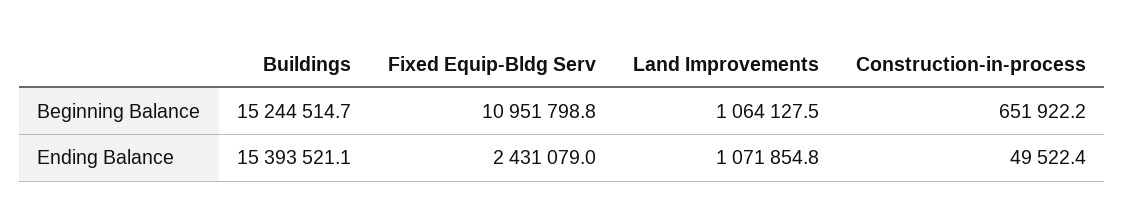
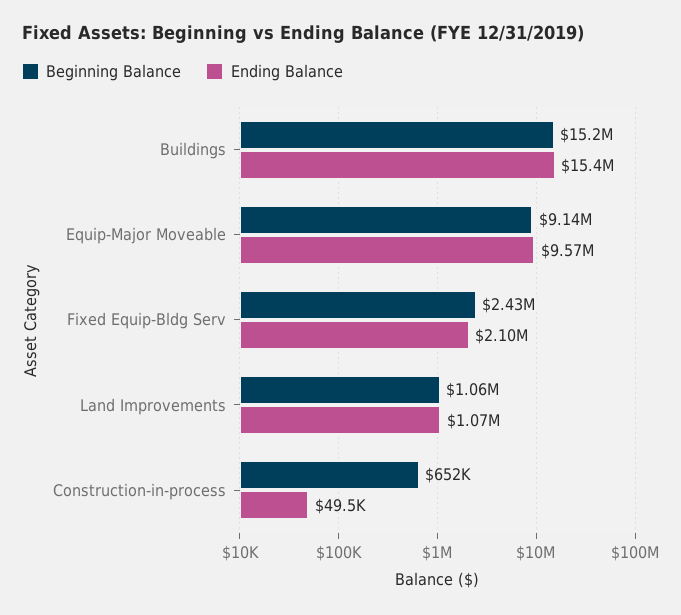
  {
    "Beginning Balance": {
      "Buildings": 15244514.7,
-     "Fixed Equip-Bldg Serv": 10951798.8,
+     "Fixed Equip-Bldg Serv": 2430000,
      "Land Improvements": 1064127.5,
-     "Construction-in-process": 651922.2
+     "Construction-in-process": 651922.2,
+     "Equip-Major Moveable": 9140000
    },
    "Ending Balance": {
      "Buildings": 15393521.1,
-     "Fixed Equip-Bldg Serv": 2431079,
+     "Fixed Equip-Bldg Serv": 2100000,
      "Land Improvements": 1071854.8,
-     "Construction-in-process": 49522.4
+     "Construction-in-process": 49522.4,
+     "Equip-Major Moveable": 9570000
    }
  }

